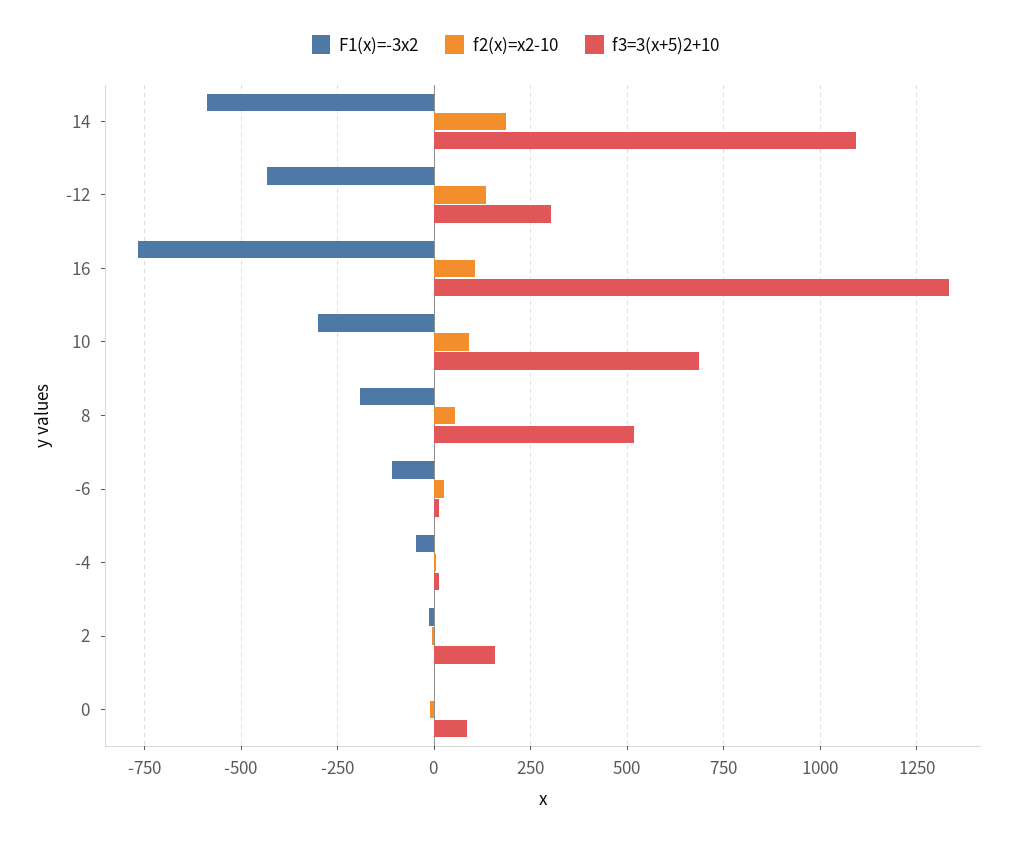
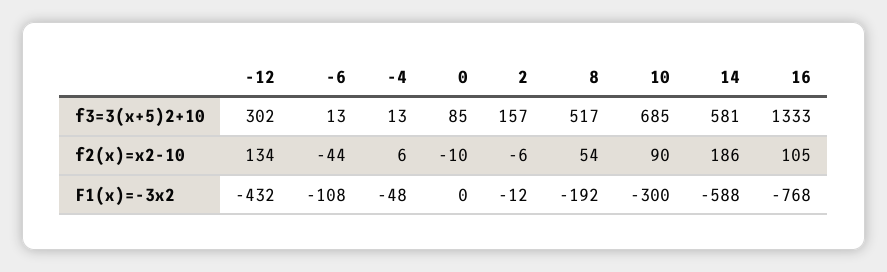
  {
    "F1(x)=-3x2": {
      "14": -588,
      "-12": -432,
      "16": -768,
      "10": -300,
      "8": -192,
      "-6": -108,
      "-4": -48,
      "2": -12,
      "0": 0
    },
    "f2(x)=x2-10": {
      "14": 186,
      "-12": 134,
      "16": 105,
      "10": 90,
      "8": 54,
-     "-6": 25,
+     "-6": -44,
      "-4": 6,
      "2": -6,
      "0": -10
    },
    "f3=3(x+5)2+10": {
-     "14": 1100,
+     "14": 581,
      "-12": 302,
      "16": 1333,
      "10": 685,
      "8": 517,
      "-6": 13,
      "-4": 13,
      "2": 157,
      "0": 85
    }
  }

